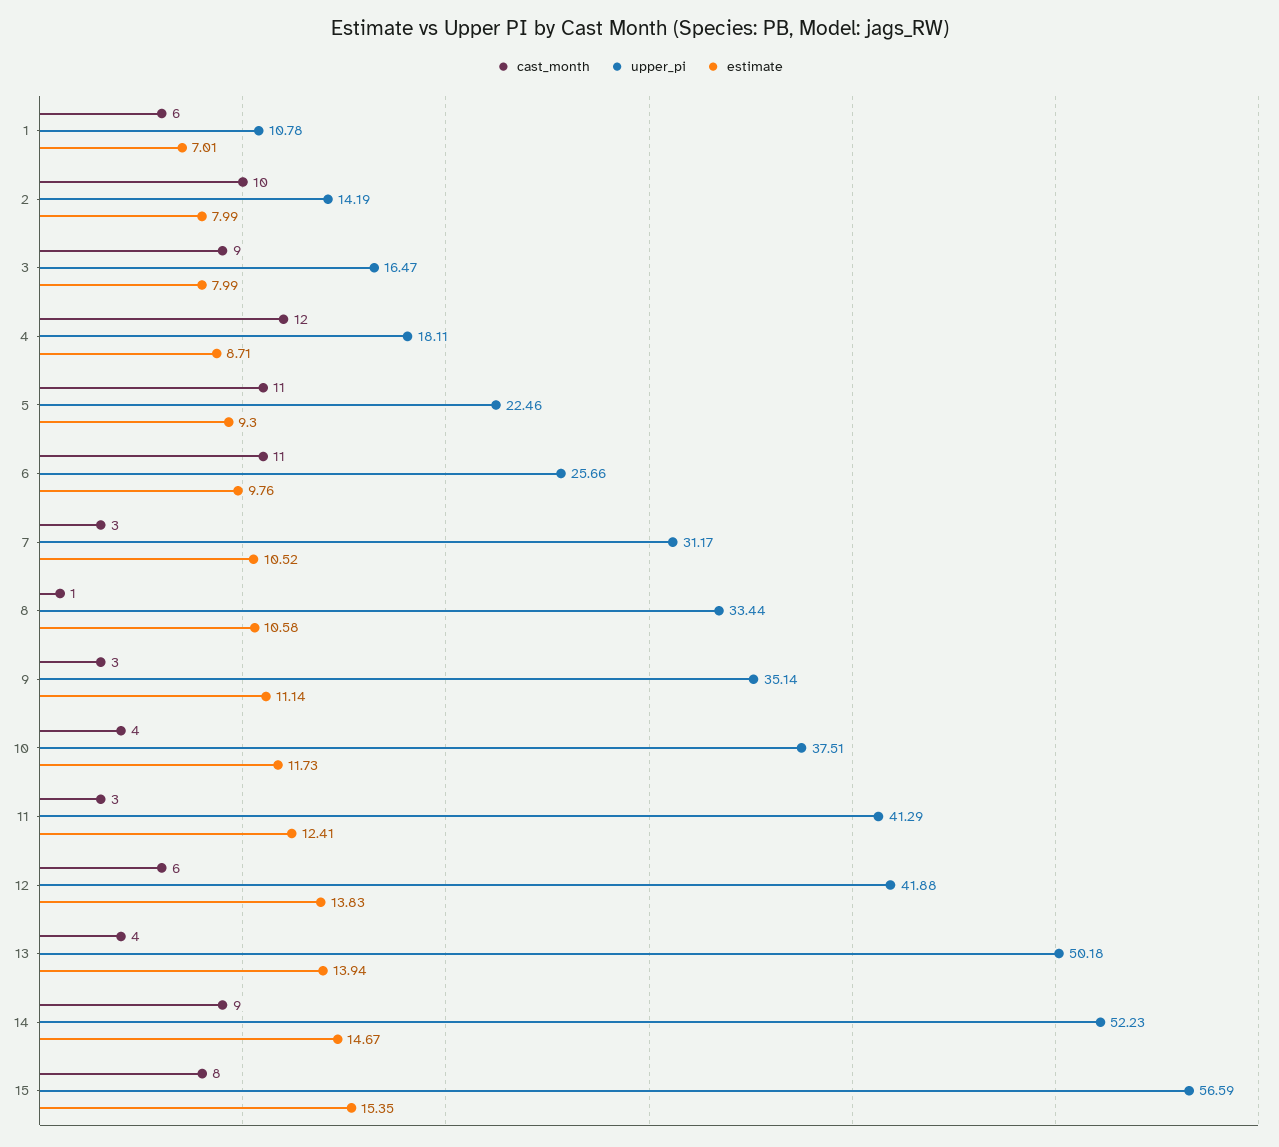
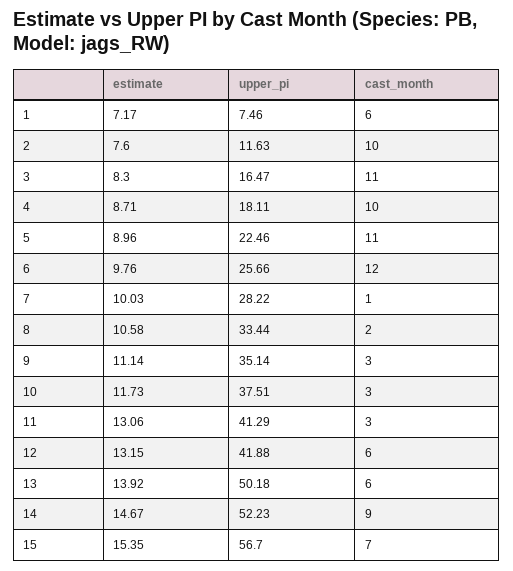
  {
    "cast_month": {
      "1": 6,
      "2": 10,
-     "3": 9,
+     "3": 11,
-     "4": 12,
+     "4": 10,
      "5": 11,
-     "6": 11,
+     "6": 12,
-     "7": 3,
+     "7": 1,
-     "8": 1,
+     "8": 2,
      "9": 3,
-     "10": 4,
+     "10": 3,
      "11": 3,
      "12": 6,
-     "13": 4,
+     "13": 6,
      "14": 9,
-     "15": 8
+     "15": 7
    },
    "upper_pi": {
-     "1": 10.78,
+     "1": 7.46,
-     "2": 14.19,
+     "2": 11.63,
      "3": 16.47,
      "4": 18.11,
      "5": 22.46,
      "6": 25.66,
-     "7": 31.17,
+     "7": 28.22,
      "8": 33.44,
      "9": 35.14,
      "10": 37.51,
      "11": 41.29,
      "12": 41.88,
      "13": 50.18,
      "14": 52.23,
-     "15": 56.59
+     "15": 56.7
    },
    "estimate": {
-     "1": 7.01,
+     "1": 7.17,
-     "2": 7.99,
+     "2": 7.6,
-     "3": 7.99,
+     "3": 8.3,
      "4": 8.71,
-     "5": 9.3,
+     "5": 8.96,
      "6": 9.76,
-     "7": 10.52,
+     "7": 10.03,
      "8": 10.58,
      "9": 11.14,
      "10": 11.73,
-     "11": 12.41,
+     "11": 13.06,
-     "12": 13.83,
+     "12": 13.15,
-     "13": 13.94,
+     "13": 13.92,
      "14": 14.67,
      "15": 15.35
    }
  }

